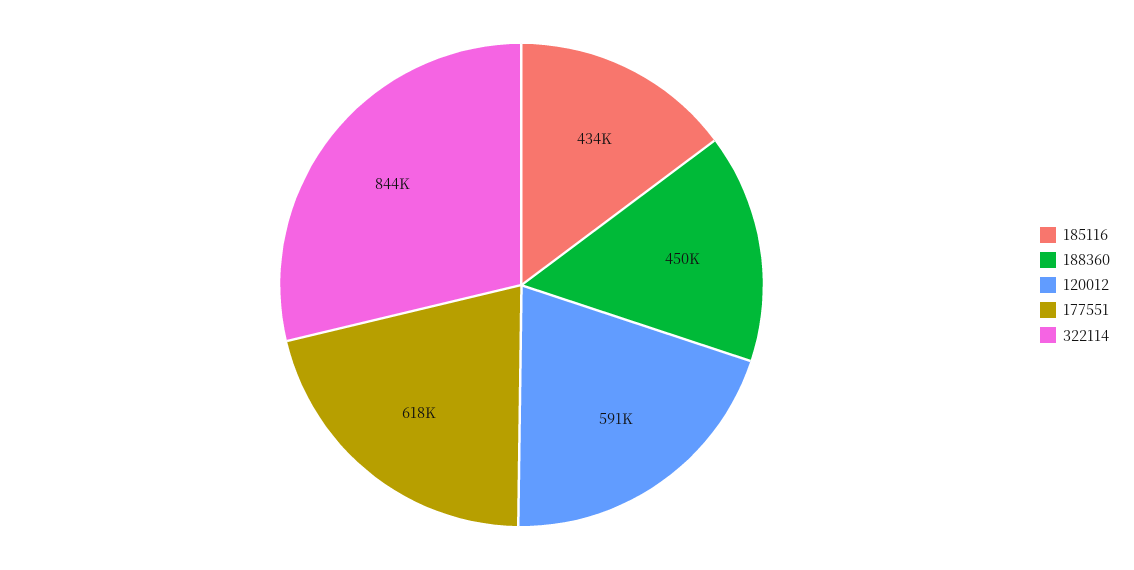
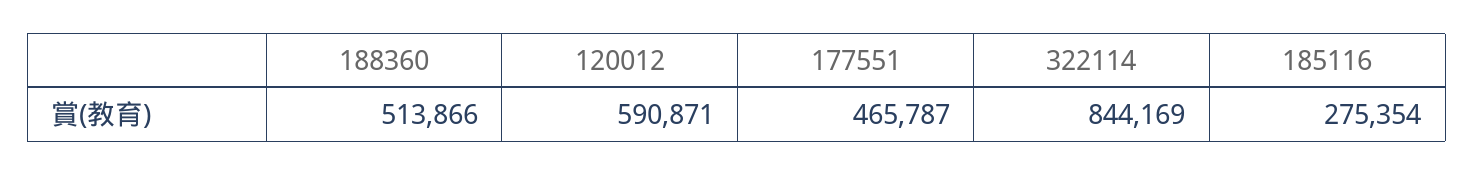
  {
-   "185116": 434000,
+   "185116": 275354,
-   "188360": 450000,
+   "188360": 513866,
    "120012": 590871,
-   "177551": 618000,
+   "177551": 465787,
    "322114": 844169
  }

